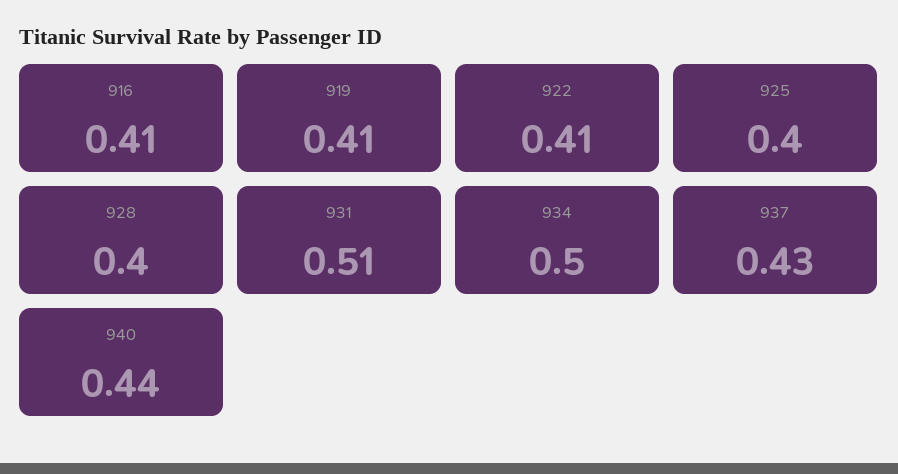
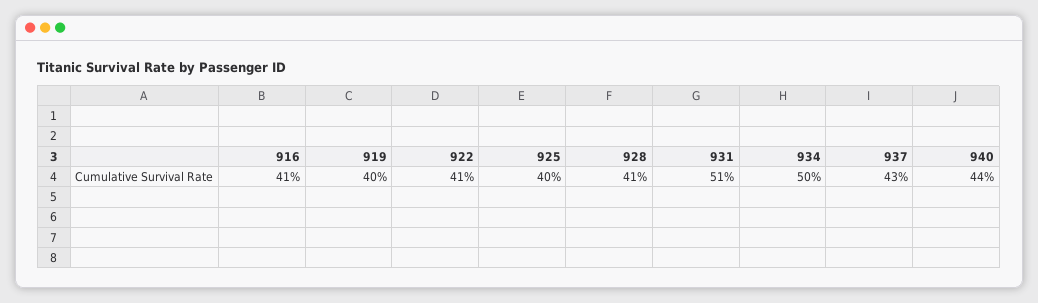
  {
    "916": 0.41,
-   "919": 0.41,
+   "919": 0.4,
    "922": 0.41,
    "925": 0.4,
-   "928": 0.4,
+   "928": 0.41,
    "931": 0.51,
    "934": 0.5,
    "937": 0.43,
    "940": 0.44
  }

